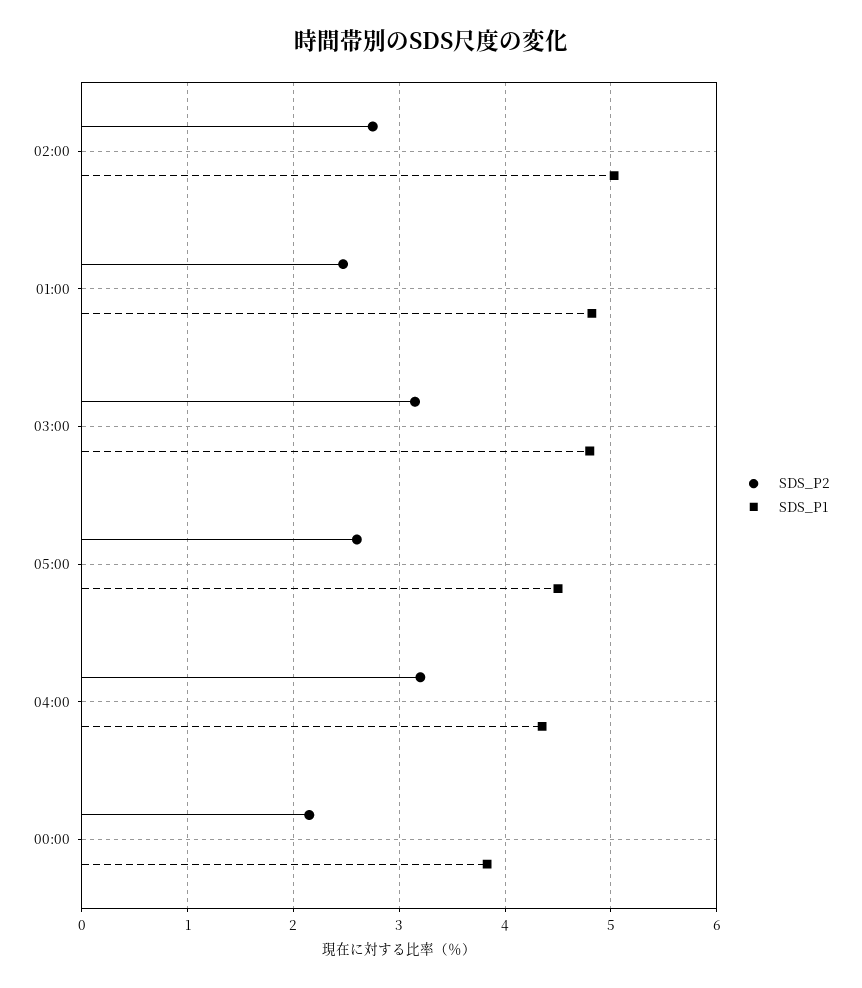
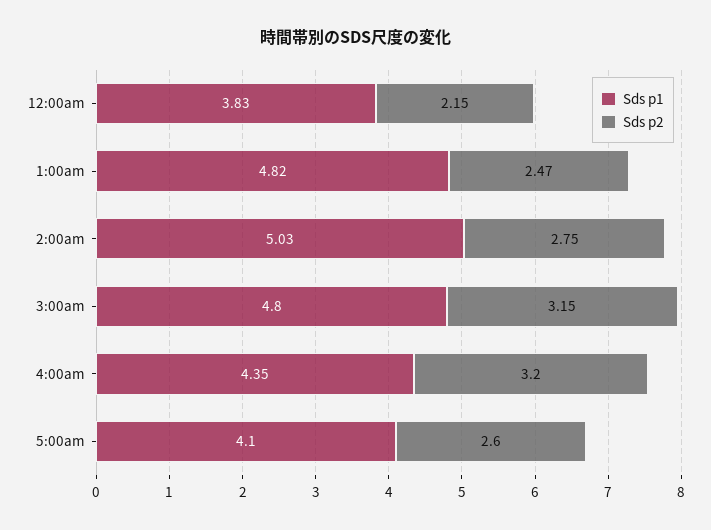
  {
    "SDS_P2": {
      "02:00": 2.75,
      "01:00": 2.47,
      "03:00": 3.15,
      "05:00": 2.6,
      "04:00": 3.2,
      "00:00": 2.15
    },
    "SDS_P1": {
      "02:00": 5.03,
      "01:00": 4.82,
      "03:00": 4.8,
-     "05:00": 4.5,
+     "05:00": 4.1,
      "04:00": 4.35,
      "00:00": 3.83
    }
  }

